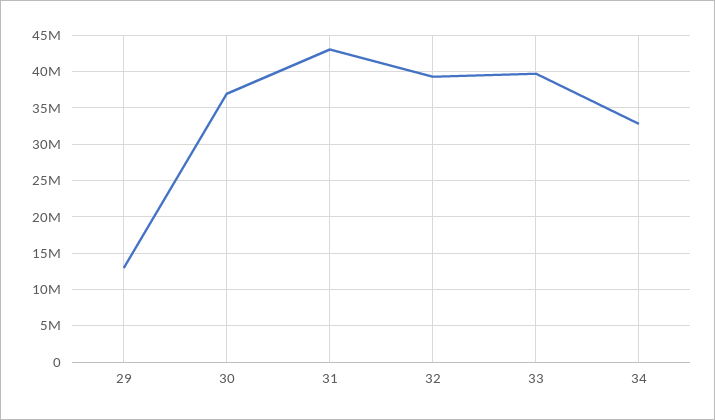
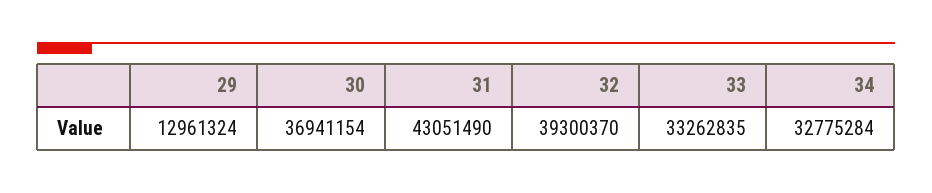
  {
    "29": 12961324,
    "30": 36941154,
    "31": 43051490,
    "32": 39300370,
-   "33": 40000000,
+   "33": 33262835,
    "34": 32775284
  }

